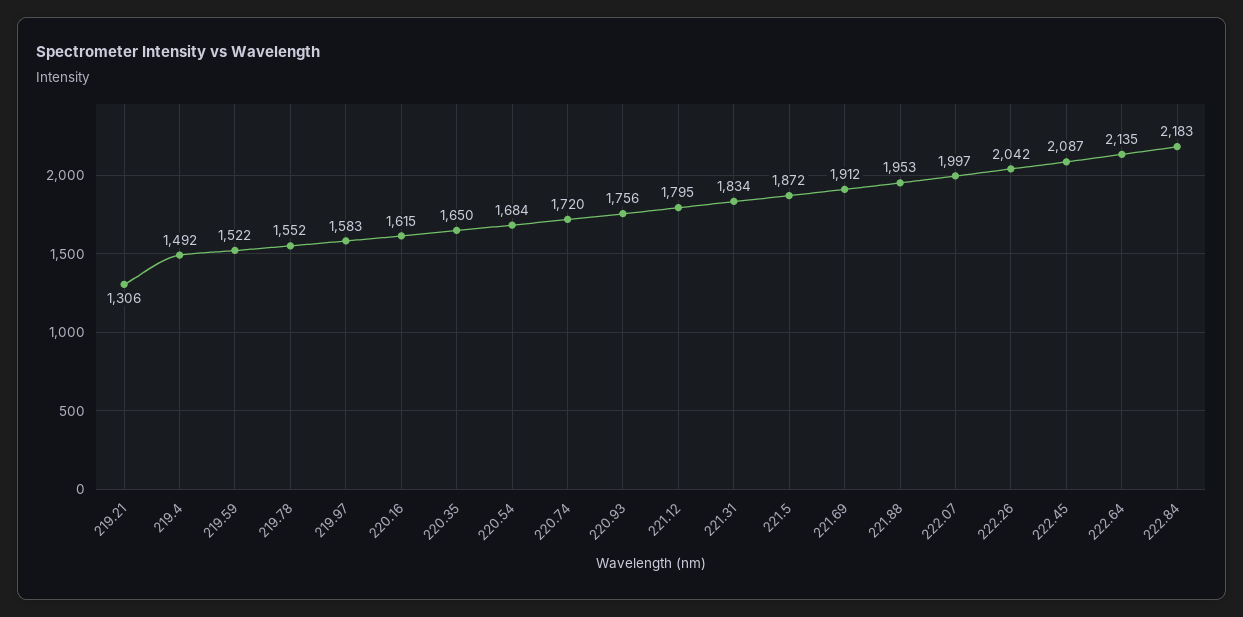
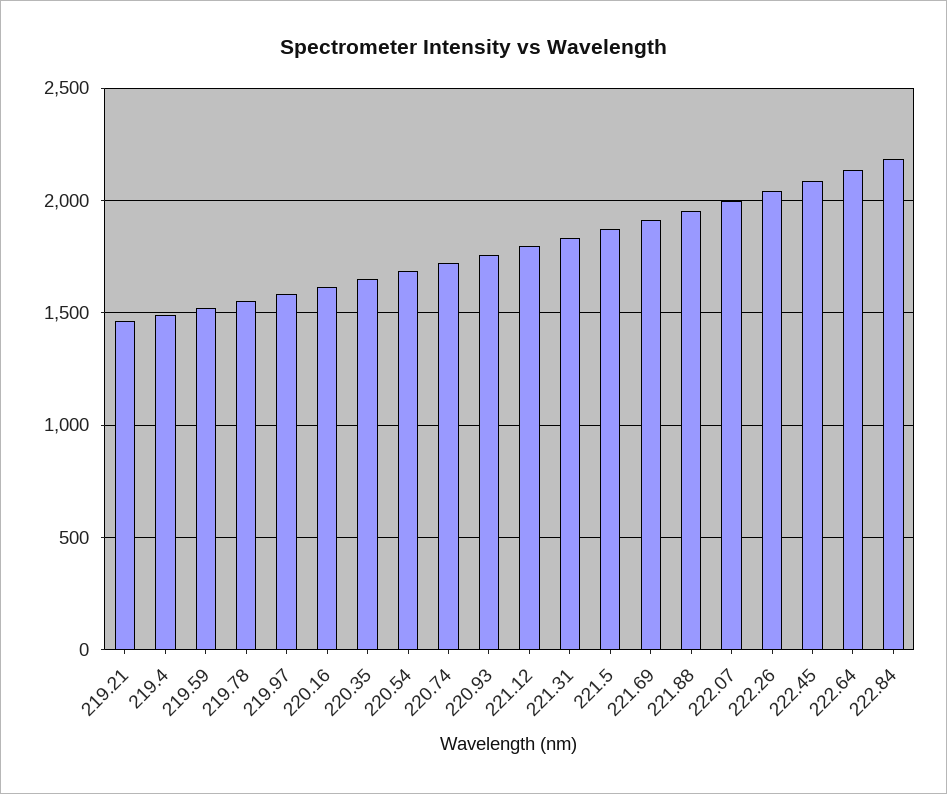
  {
-   "219.21": 1306,
+   "219.21": 1450,
    "219.4": 1492,
    "219.59": 1522,
    "219.78": 1552,
    "219.97": 1583,
    "220.16": 1615,
    "220.35": 1650,
    "220.54": 1684,
    "220.74": 1720,
    "220.93": 1756,
    "221.12": 1795,
    "221.31": 1834,
    "221.5": 1872,
    "221.69": 1912,
    "221.88": 1953,
    "222.07": 1997,
    "222.26": 2042,
    "222.45": 2087,
    "222.64": 2135,
    "222.84": 2183
  }

